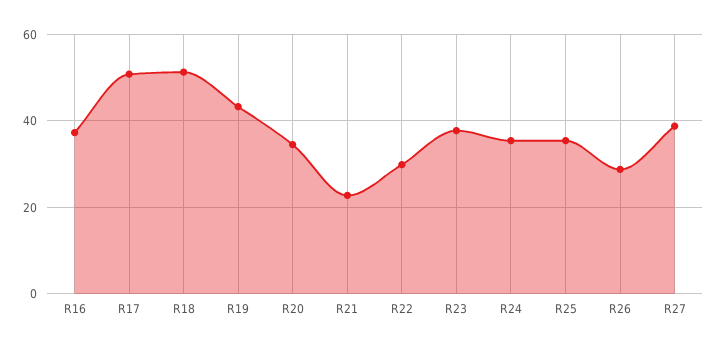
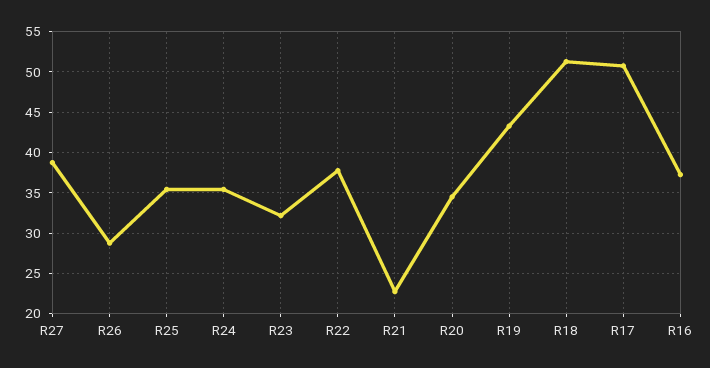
  {
    "R16": 37,
    "R17": 51,
    "R18": 51,
    "R19": 43,
    "R20": 35,
    "R21": 23,
-   "R22": 30,
+   "R22": 38,
-   "R23": 38,
+   "R23": 32,
    "R24": 35,
    "R25": 35,
    "R26": 29,
    "R27": 39
  }

